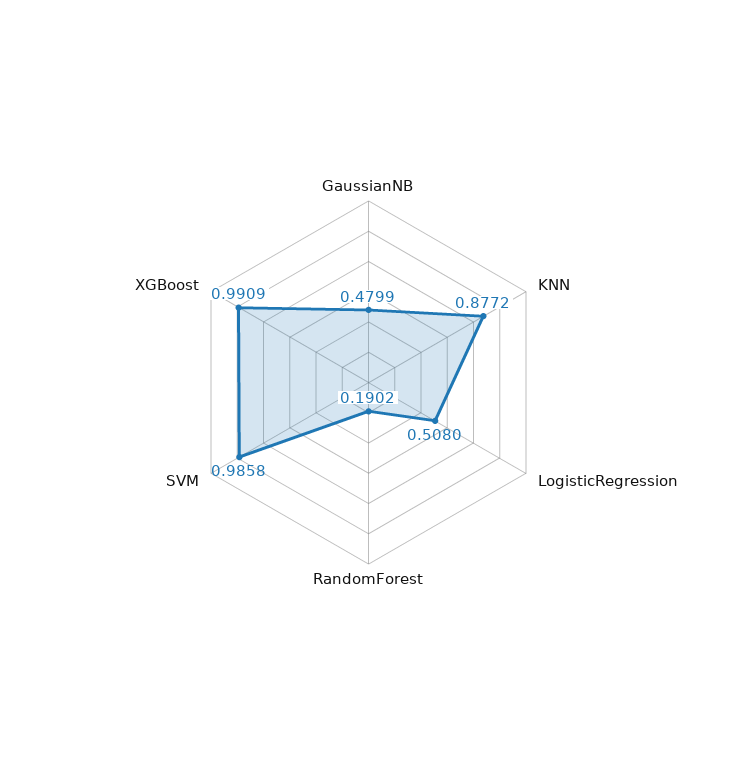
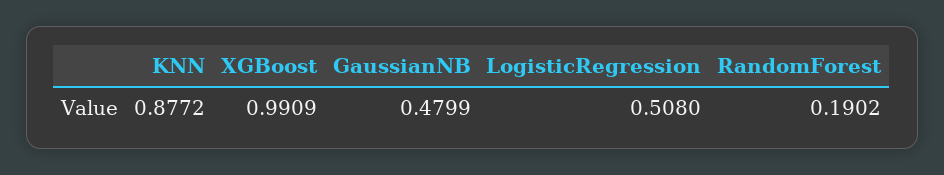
  {
    "GaussianNB": 0.4799,
    "KNN": 0.8772,
    "LogisticRegression": 0.508,
    "RandomForest": 0.1902,
-   "SVM": 0.9858,
    "XGBoost": 0.9909
  }

